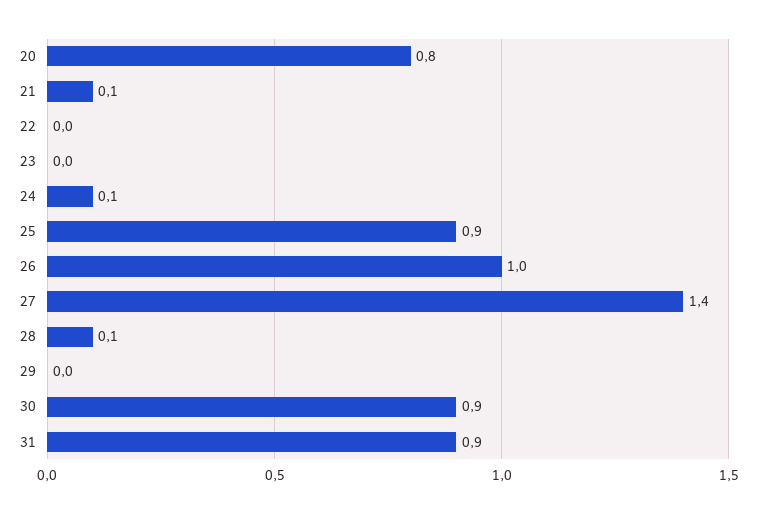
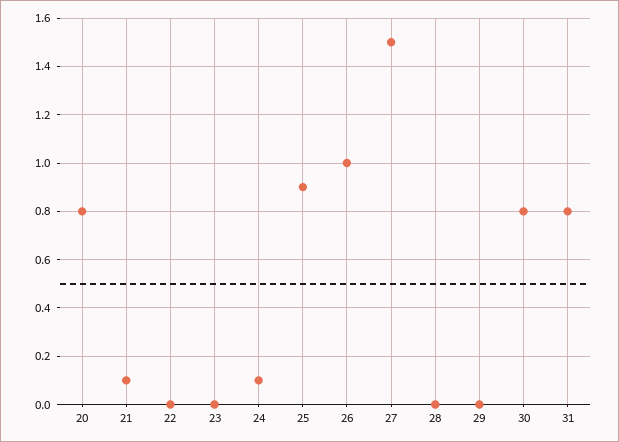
  {
    "20": 0.8,
    "21": 0.1,
    "22": 0,
    "23": 0,
    "24": 0.1,
    "25": 0.9,
    "26": 1,
-   "27": 1.4,
+   "27": 1.5,
-   "28": 0.1,
+   "28": 0,
    "29": 0,
-   "30": 0.9,
+   "30": 0.8,
-   "31": 0.9
+   "31": 0.8
  }

